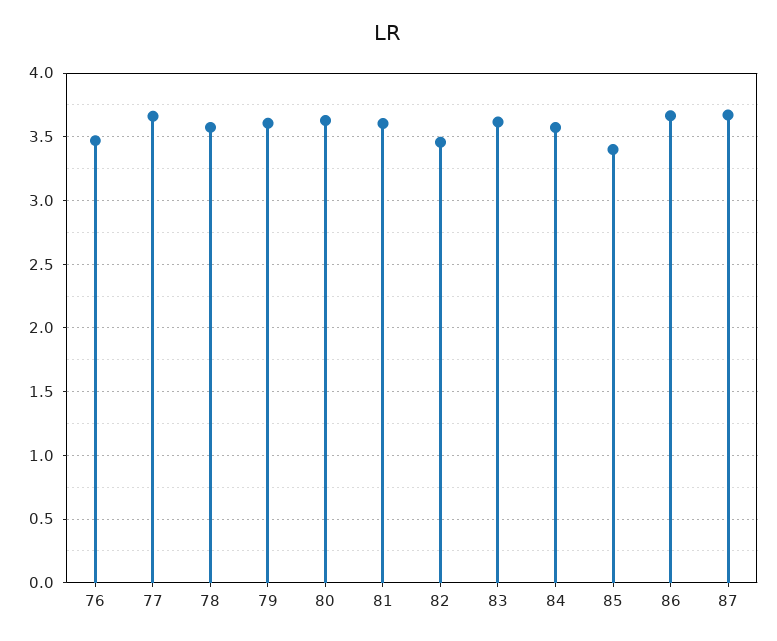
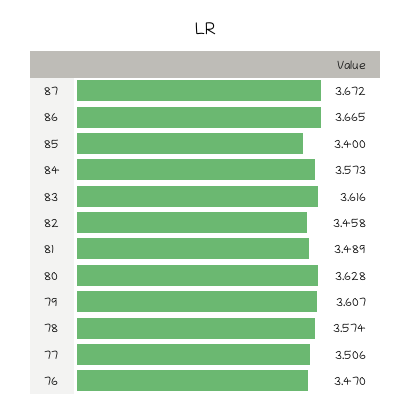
  {
    "76": 3.47,
-   "77": 3.65,
+   "77": 3.506,
    "78": 3.574,
    "79": 3.607,
    "80": 3.628,
-   "81": 3.6,
+   "81": 3.489,
    "82": 3.458,
    "83": 3.616,
    "84": 3.573,
    "85": 3.4,
    "86": 3.665,
    "87": 3.672
  }

